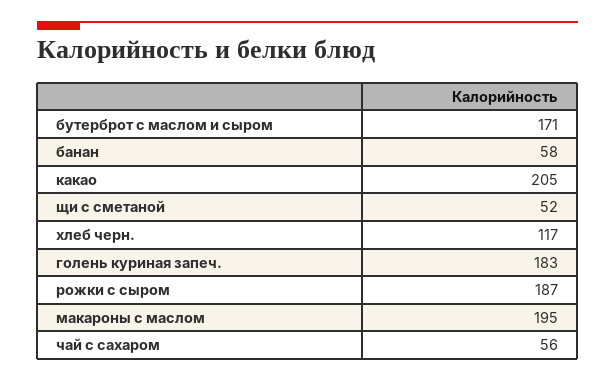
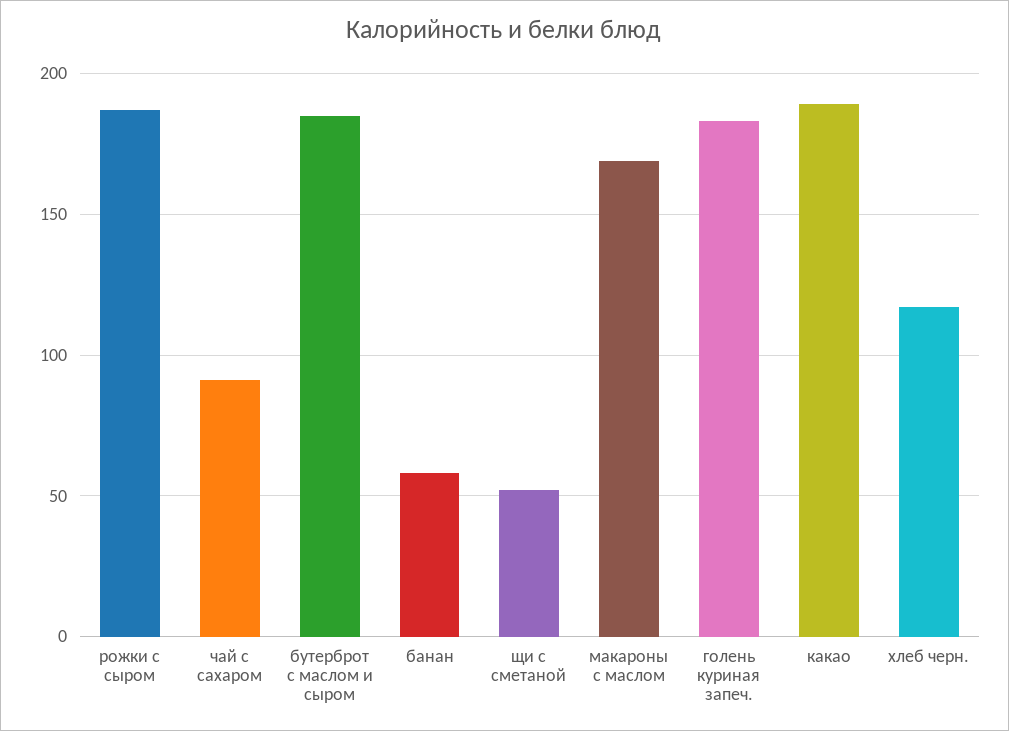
  {
-   "бутерброт с маслом и сыром": 171,
+   "бутерброт с маслом и сыром": 185,
    "банан": 58,
-   "какао": 205,
+   "какао": 190,
    "щи с сметаной": 52,
    "хлеб черн.": 117,
    "голень куриная запеч.": 183,
    "рожки с сыром": 187,
-   "макароны с маслом": 195,
+   "макароны с маслом": 170,
-   "чай с сахаром": 56
+   "чай с сахаром": 90
  }

